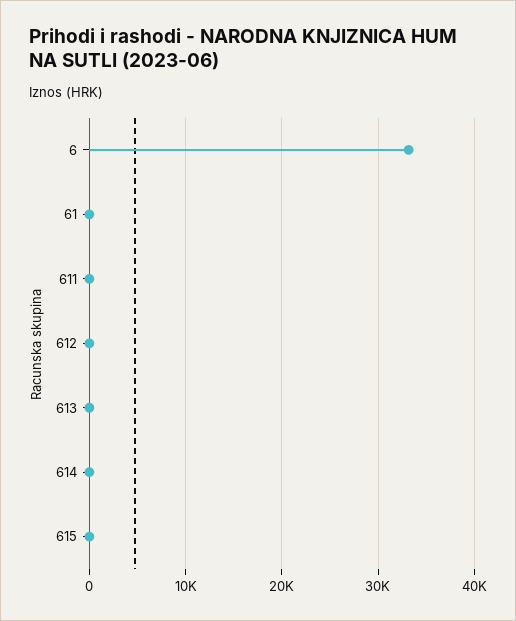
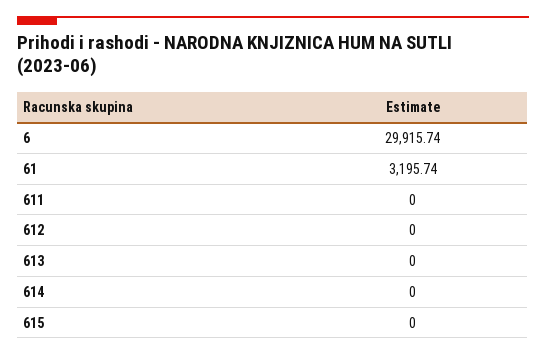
  {
-   "6": 33000,
+   "6": 29915.74,
-   "61": 0,
+   "61": 3195.74,
    "611": 0,
    "612": 0,
    "613": 0,
    "614": 0,
    "615": 0
  }

